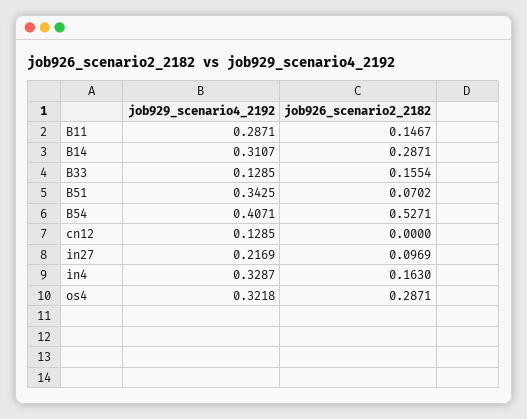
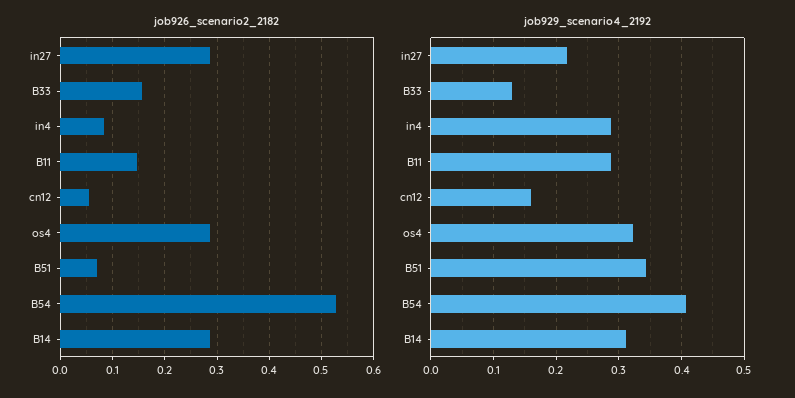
  {
    "job929_scenario4_2192": {
      "B11": 0.2871,
      "B14": 0.3107,
      "B33": 0.1285,
      "B51": 0.3425,
      "B54": 0.4071,
-     "cn12": 0.1285,
+     "cn12": 0.16,
      "in27": 0.2169,
-     "in4": 0.3287,
+     "in4": 0.29,
      "os4": 0.3218
    },
    "job926_scenario2_2182": {
      "B11": 0.1467,
      "B14": 0.2871,
      "B33": 0.1554,
      "B51": 0.0702,
      "B54": 0.5271,
-     "cn12": 0,
+     "cn12": 0.06,
-     "in27": 0.0969,
+     "in27": 0.28,
-     "in4": 0.163,
+     "in4": 0.08,
      "os4": 0.2871
    }
  }

